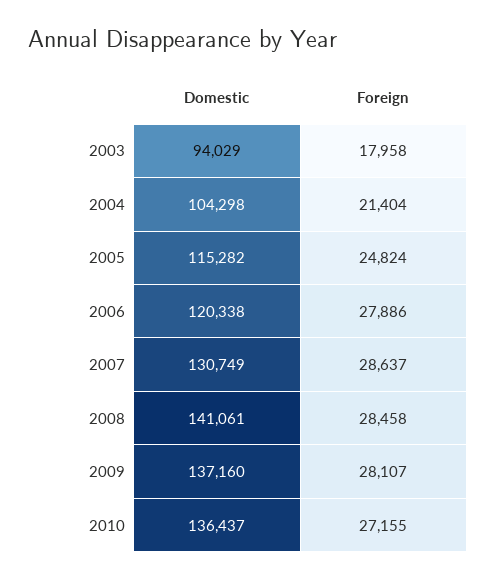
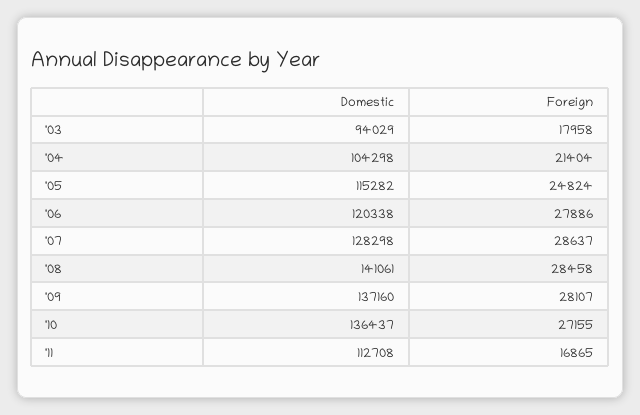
  {
    "Domestic": {
      "2003": 94029,
      "2004": 104298,
      "2005": 115282,
      "2006": 120338,
-     "2007": 130749,
+     "2007": 128298,
      "2008": 141061,
      "2009": 137160,
-     "2010": 136437
+     "2010": 136437,
+     "'11": 112708
    },
    "Foreign": {
      "2003": 17958,
      "2004": 21404,
      "2005": 24824,
      "2006": 27886,
      "2007": 28637,
      "2008": 28458,
      "2009": 28107,
-     "2010": 27155
+     "2010": 27155,
+     "'11": 16865
    }
  }

